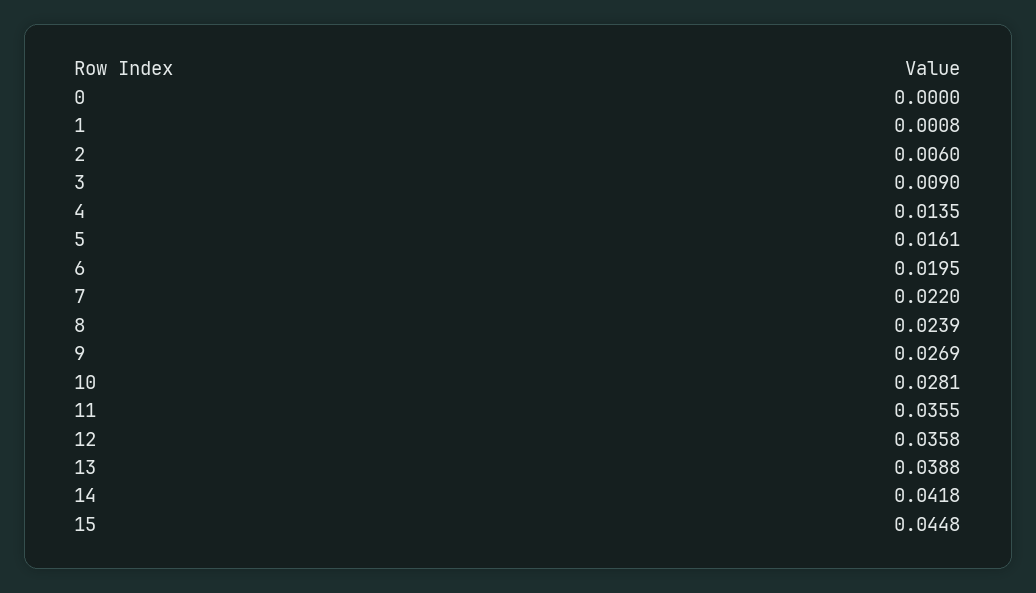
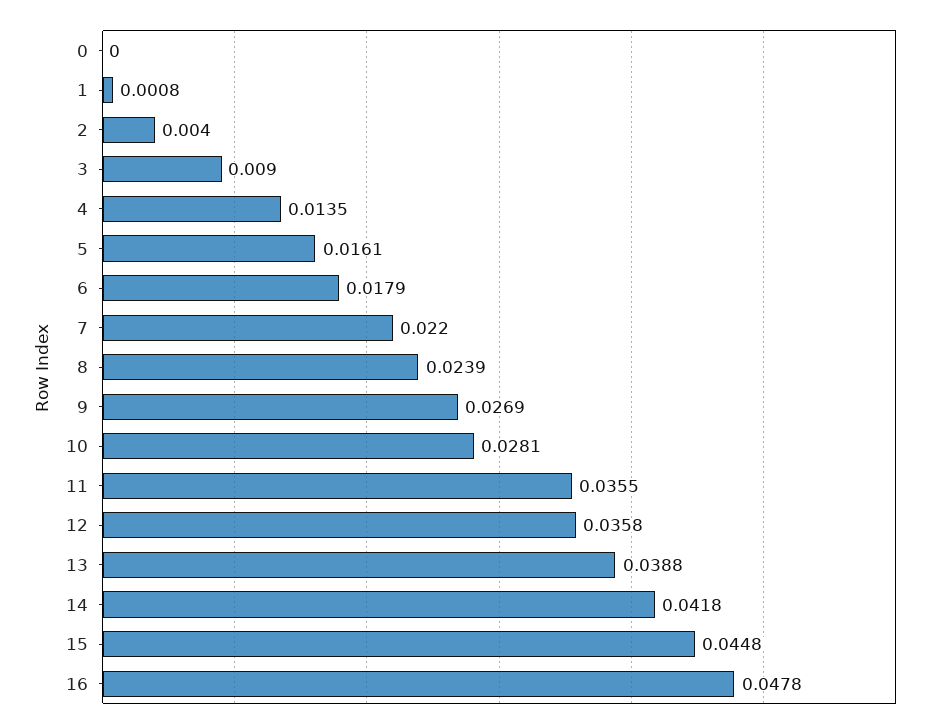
  {
    "0": 0,
    "1": 0.0008,
-   "2": 0.006,
+   "2": 0.004,
    "3": 0.009,
    "4": 0.0135,
    "5": 0.0161,
-   "6": 0.0195,
+   "6": 0.0179,
    "7": 0.022,
    "8": 0.0239,
    "9": 0.0269,
    "10": 0.0281,
    "11": 0.0355,
    "12": 0.0358,
    "13": 0.0388,
    "14": 0.0418,
-   "15": 0.0448
+   "15": 0.0448,
+   "16": 0.0478
  }

